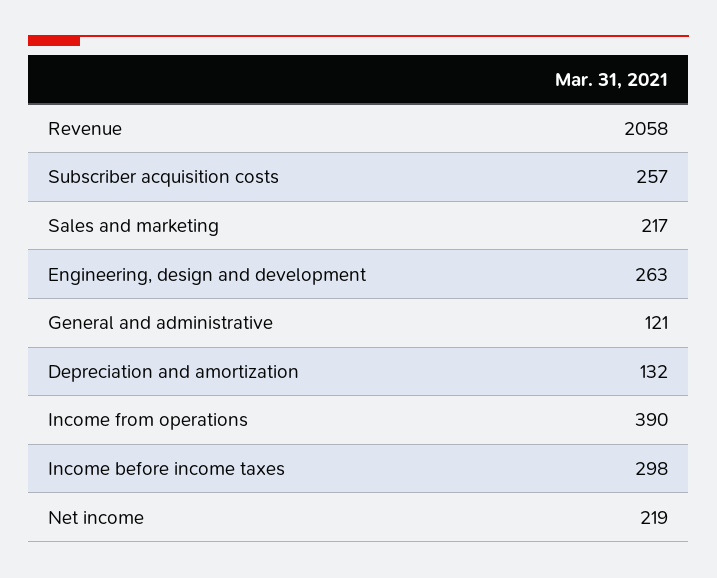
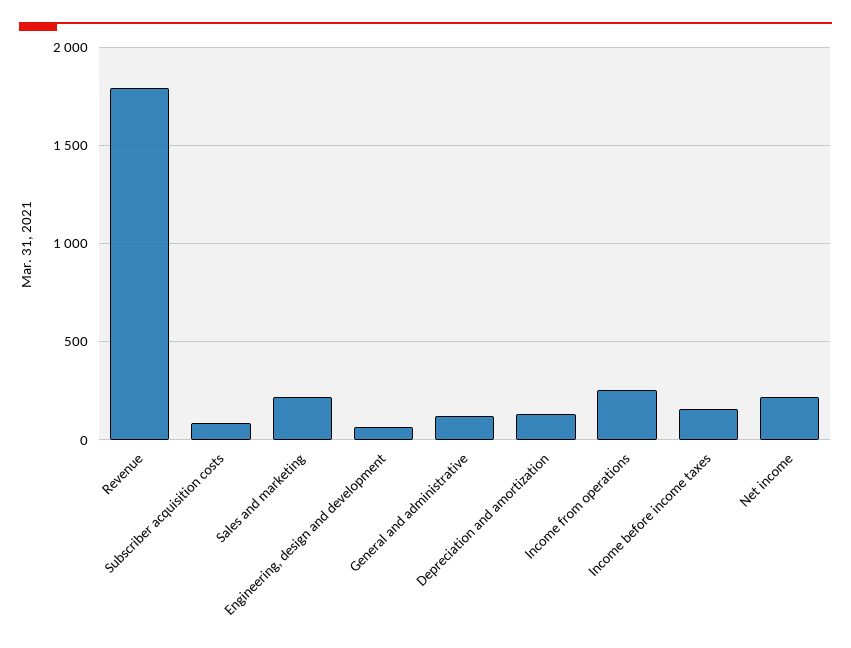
  {
-   "Revenue": 2058,
+   "Revenue": 1800,
-   "Subscriber acquisition costs": 257,
+   "Subscriber acquisition costs": 100,
    "Sales and marketing": 217,
-   "Engineering, design and development": 263,
+   "Engineering, design and development": 50,
    "General and administrative": 121,
    "Depreciation and amortization": 132,
-   "Income from operations": 390,
+   "Income from operations": 250,
-   "Income before income taxes": 298,
+   "Income before income taxes": 150,
    "Net income": 219
  }

